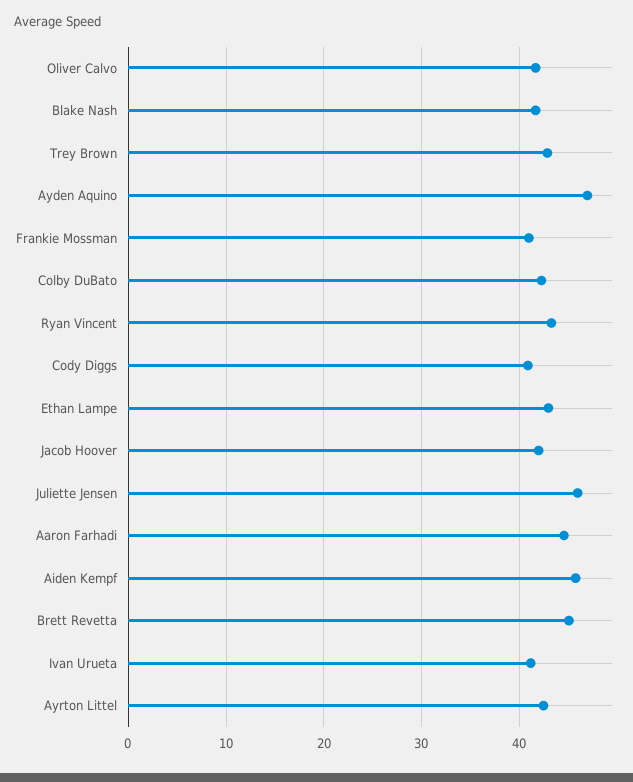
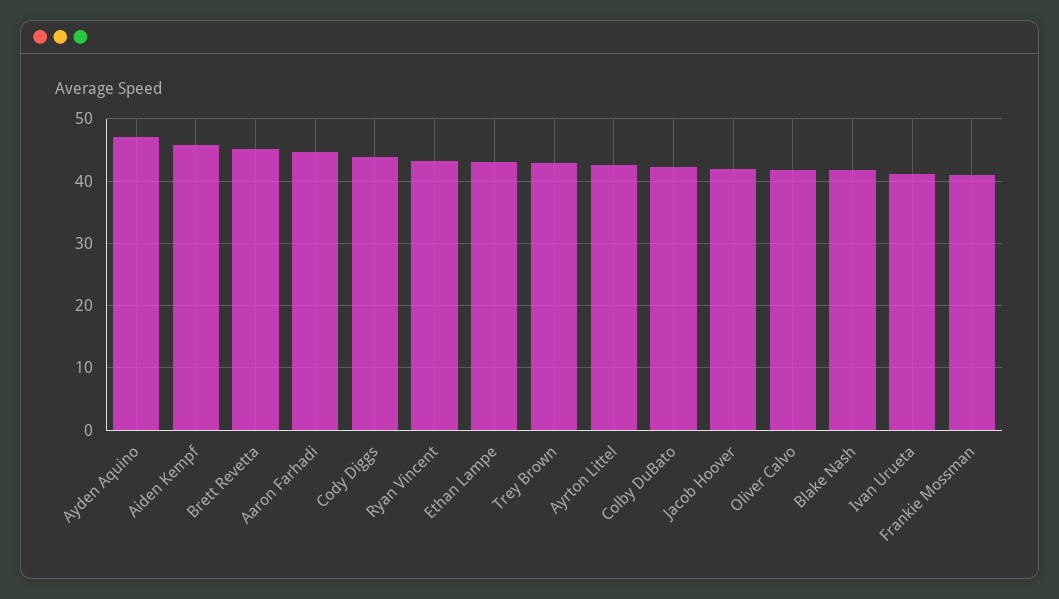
  {
    "Oliver Calvo": 42,
    "Blake Nash": 42,
    "Trey Brown": 43,
    "Ayden Aquino": 47,
    "Frankie Mossman": 41,
    "Colby DuBato": 42,
    "Ryan Vincent": 43,
-   "Cody Diggs": 41,
+   "Cody Diggs": 44,
    "Ethan Lampe": 43,
    "Jacob Hoover": 42,
-   "Juliette Jensen": 46,
    "Aaron Farhadi": 45,
    "Aiden Kempf": 46,
    "Brett Revetta": 45,
    "Ivan Urueta": 41,
    "Ayrton Littel": 43
  }

